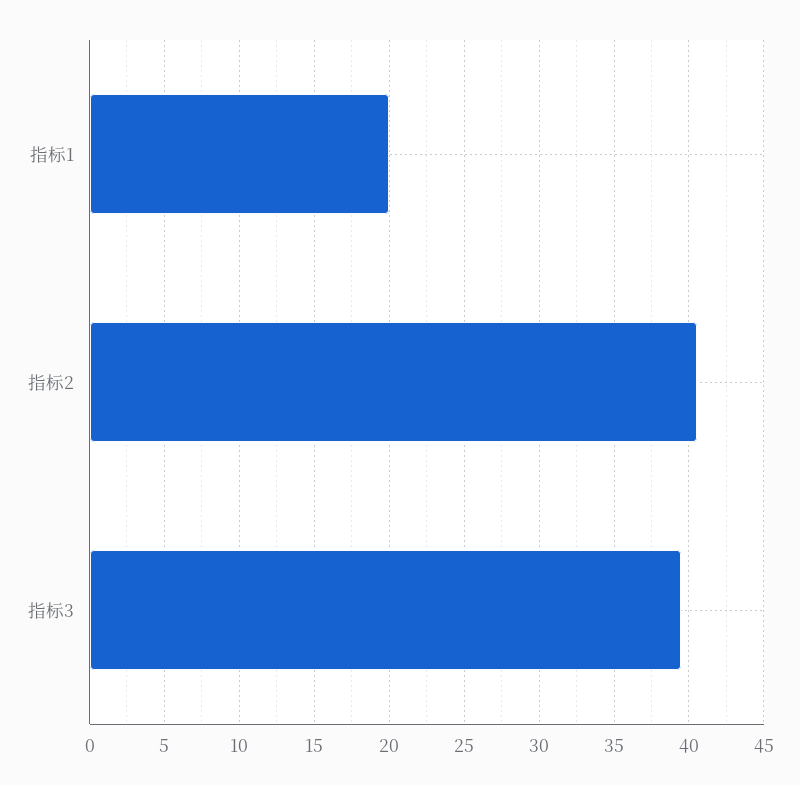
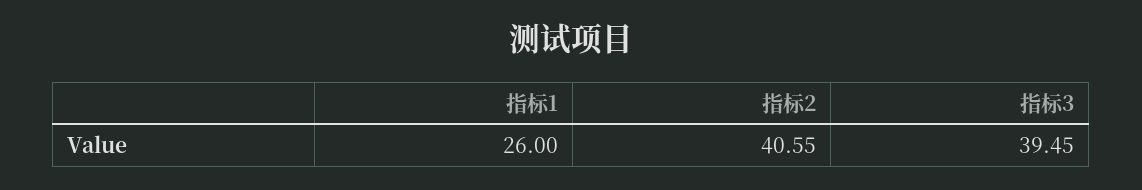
  {
-   "指标1": 20,
+   "指标1": 26,
    "指标2": 40.55,
    "指标3": 39.45
  }

